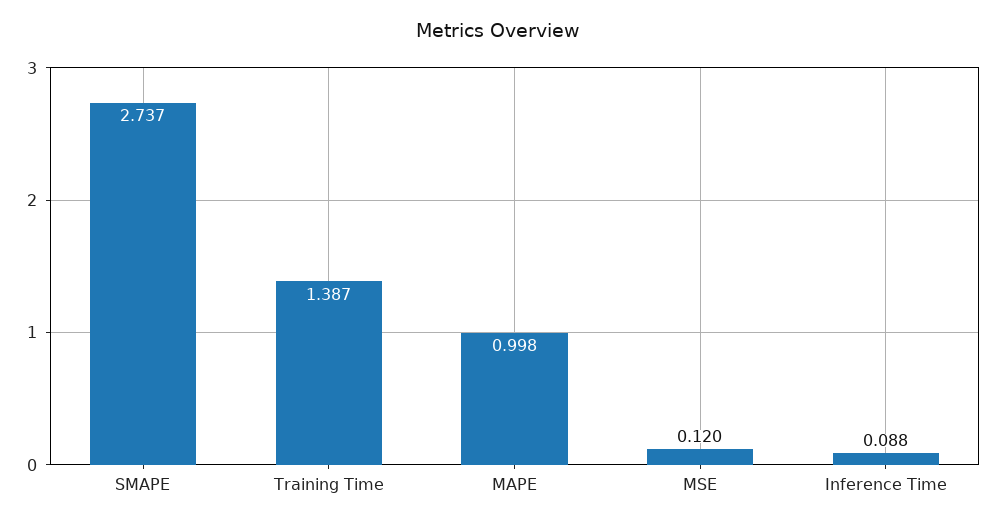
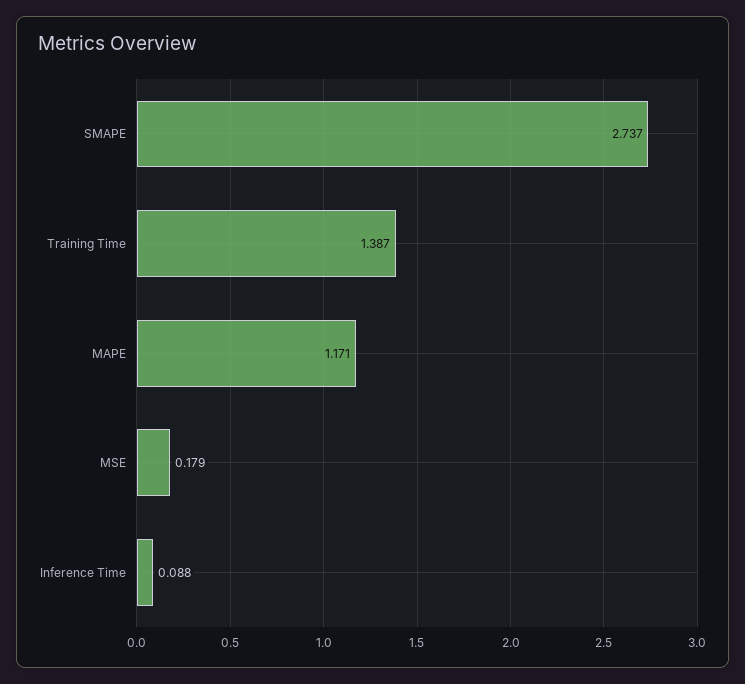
  {
    "SMAPE": 2.737,
    "Training Time": 1.387,
-   "MAPE": 0.998,
+   "MAPE": 1.171,
-   "MSE": 0.12,
+   "MSE": 0.179,
    "Inference Time": 0.088
  }

